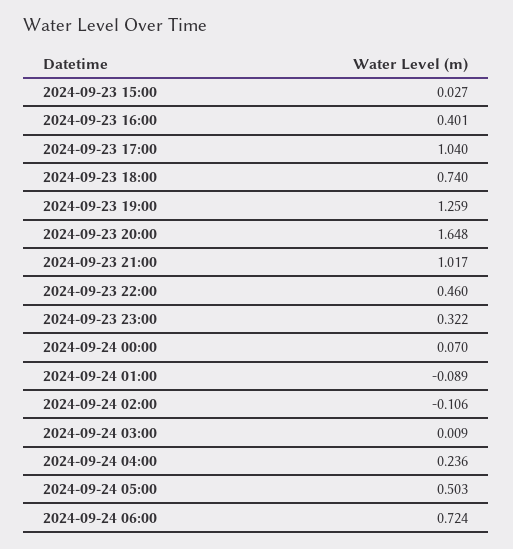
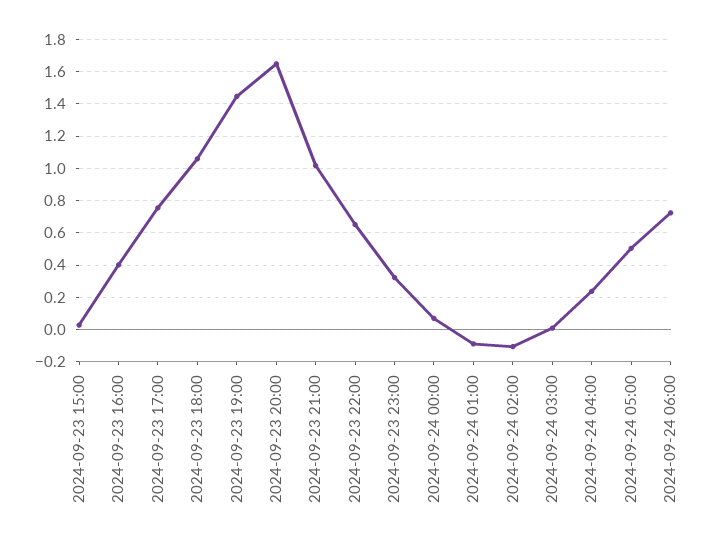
  {
    "2024-09-23 15:00": 0.027,
    "2024-09-23 16:00": 0.401,
-   "2024-09-23 17:00": 1.04,
+   "2024-09-23 17:00": 0.75,
-   "2024-09-23 18:00": 0.74,
+   "2024-09-23 18:00": 1.05,
-   "2024-09-23 19:00": 1.259,
+   "2024-09-23 19:00": 1.45,
    "2024-09-23 20:00": 1.648,
    "2024-09-23 21:00": 1.017,
-   "2024-09-23 22:00": 0.46,
+   "2024-09-23 22:00": 0.65,
    "2024-09-23 23:00": 0.322,
    "2024-09-24 00:00": 0.07,
    "2024-09-24 01:00": -0.089,
    "2024-09-24 02:00": -0.106,
    "2024-09-24 03:00": 0.009,
    "2024-09-24 04:00": 0.236,
    "2024-09-24 05:00": 0.503,
    "2024-09-24 06:00": 0.724
  }

